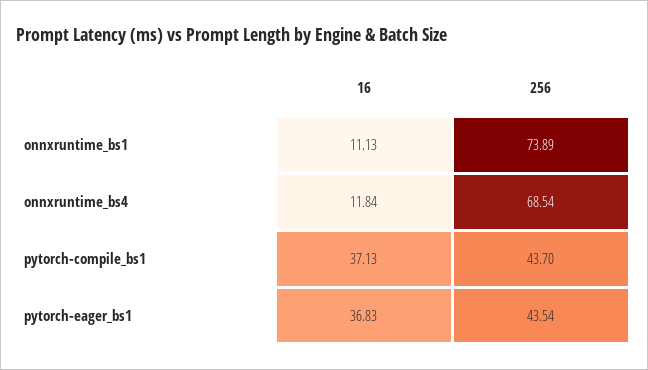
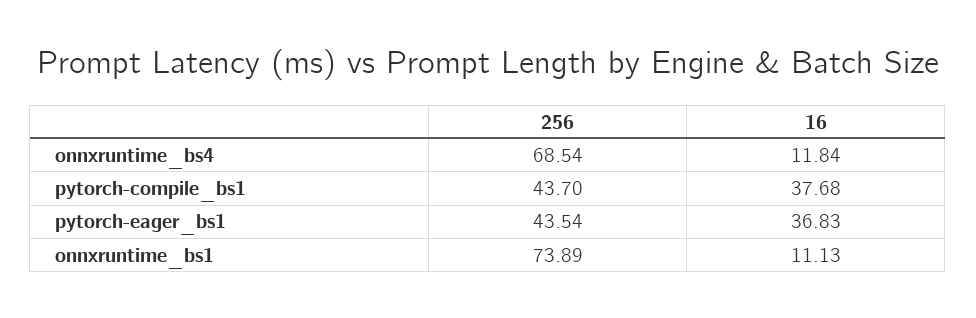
  {
    "16": {
      "onnxruntime_bs1": 11.13,
      "onnxruntime_bs4": 11.84,
-     "pytorch-compile_bs1": 37.13,
+     "pytorch-compile_bs1": 37.68,
      "pytorch-eager_bs1": 36.83
    },
    "256": {
      "onnxruntime_bs1": 73.89,
      "onnxruntime_bs4": 68.54,
      "pytorch-compile_bs1": 43.7,
      "pytorch-eager_bs1": 43.54
    }
  }

